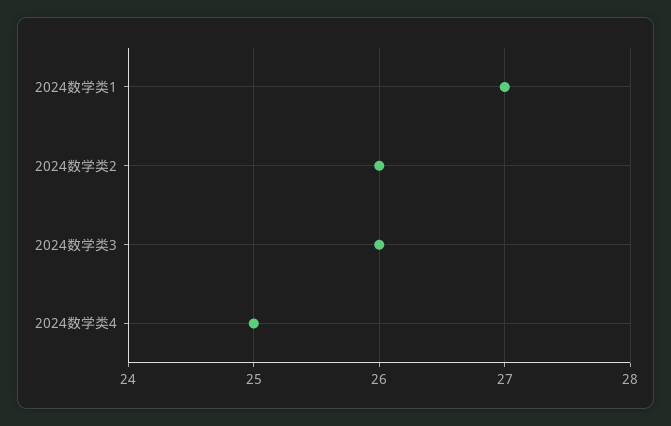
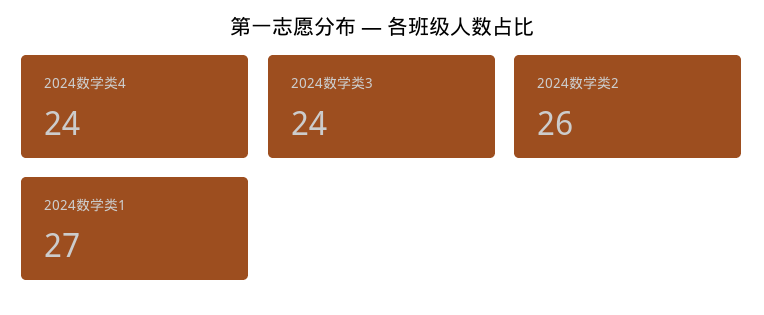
  {
    "2024数学类1": 27,
    "2024数学类2": 26,
-   "2024数学类3": 26,
+   "2024数学类3": 24,
-   "2024数学类4": 25
+   "2024数学类4": 24
  }

